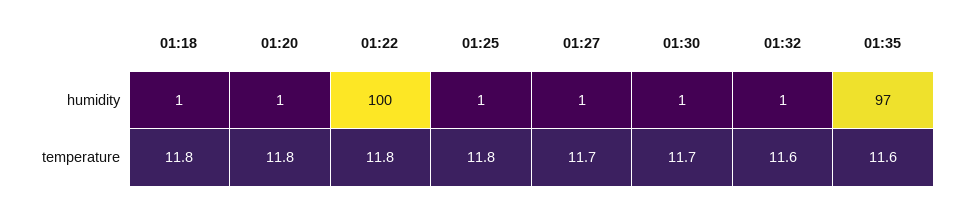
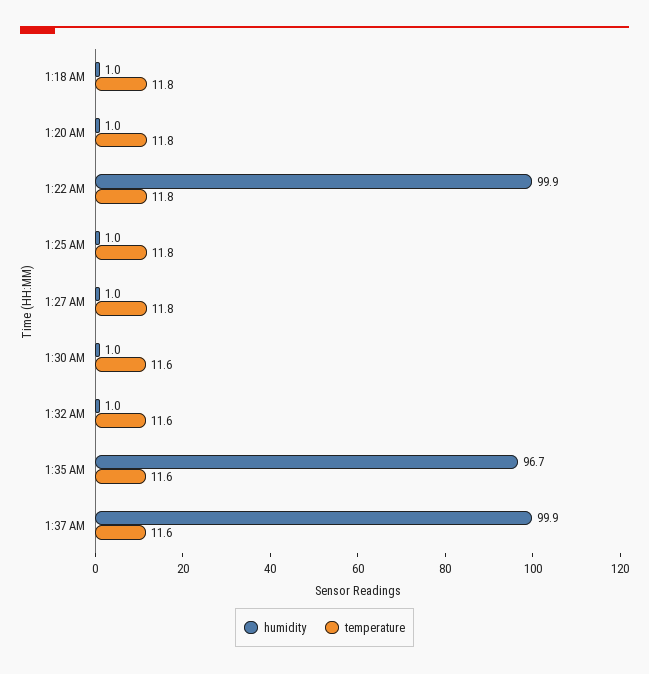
  {
    "humidity": {
      "01:18": 1,
      "01:20": 1,
      "01:22": 99.9,
      "01:25": 1,
      "01:27": 1,
      "01:30": 1,
      "01:32": 1,
-     "01:35": 96.7
+     "01:35": 96.7,
+     "1:37 AM": 99.9
    },
    "temperature": {
      "01:18": 11.8,
      "01:20": 11.8,
      "01:22": 11.8,
      "01:25": 11.8,
-     "01:27": 11.7,
+     "01:27": 11.8,
-     "01:30": 11.7,
+     "01:30": 11.6,
      "01:32": 11.6,
-     "01:35": 11.6
+     "01:35": 11.6,
+     "1:37 AM": 11.6
    }
  }

